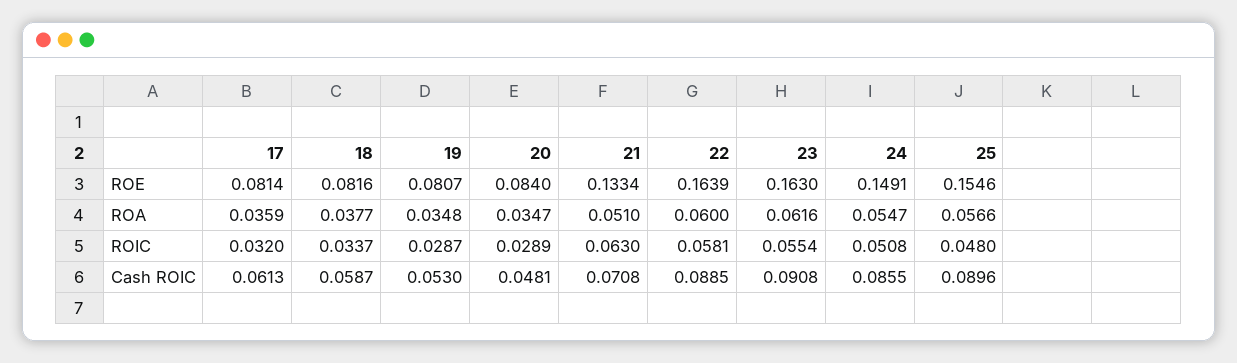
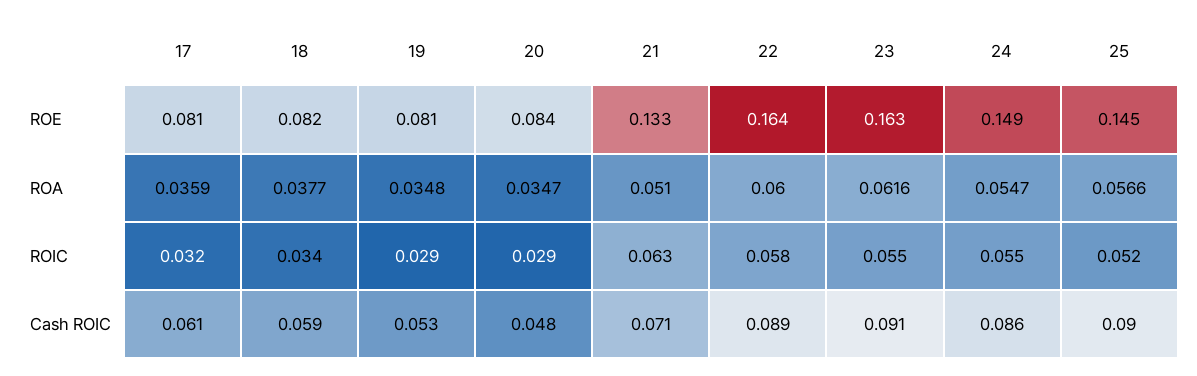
  {
    "17": {
      "ROE": 0.0814,
      "ROA": 0.0359,
      "ROIC": 0.032,
      "Cash ROIC": 0.0613
    },
    "18": {
      "ROE": 0.0816,
      "ROA": 0.0377,
      "ROIC": 0.0337,
      "Cash ROIC": 0.0587
    },
    "19": {
      "ROE": 0.0807,
      "ROA": 0.0348,
      "ROIC": 0.0287,
      "Cash ROIC": 0.053
    },
    "20": {
      "ROE": 0.084,
      "ROA": 0.0347,
      "ROIC": 0.0289,
      "Cash ROIC": 0.0481
    },
    "21": {
      "ROE": 0.1334,
      "ROA": 0.051,
      "ROIC": 0.063,
      "Cash ROIC": 0.0708
    },
    "22": {
      "ROE": 0.1639,
      "ROA": 0.06,
      "ROIC": 0.0581,
      "Cash ROIC": 0.0885
    },
    "23": {
      "ROE": 0.163,
      "ROA": 0.0616,
      "ROIC": 0.0554,
      "Cash ROIC": 0.0908
    },
    "24": {
      "ROE": 0.1491,
      "ROA": 0.0547,
-     "ROIC": 0.0508,
+     "ROIC": 0.055,
      "Cash ROIC": 0.0855
    },
    "25": {
-     "ROE": 0.1546,
+     "ROE": 0.145,
      "ROA": 0.0566,
-     "ROIC": 0.048,
+     "ROIC": 0.052,
      "Cash ROIC": 0.0896
    }
  }

